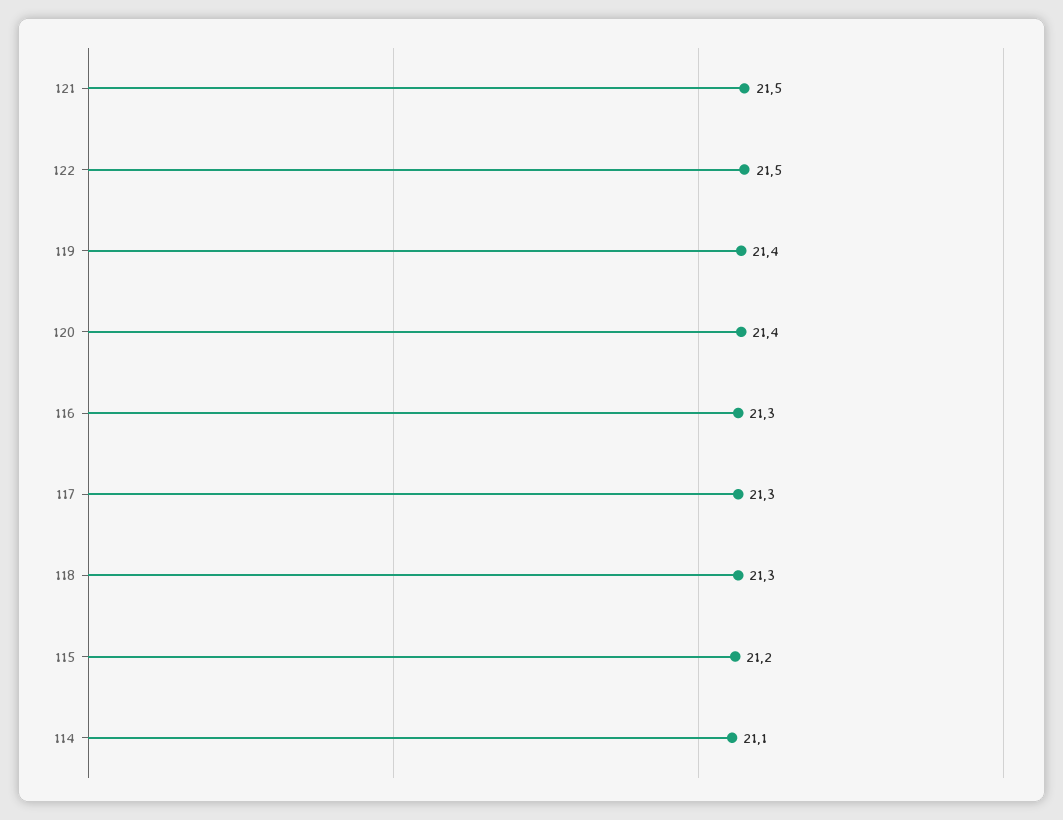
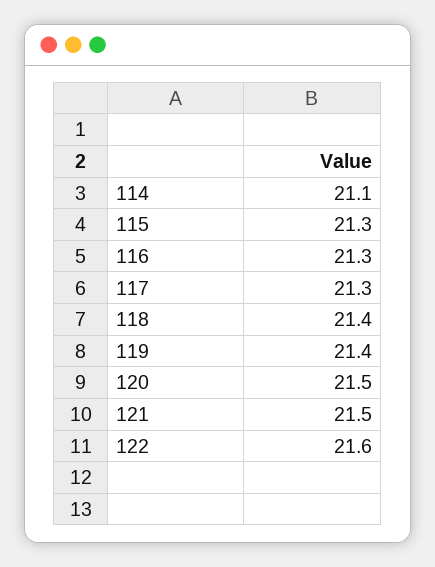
  {
    "121": 21.5,
-   "122": 21.5,
+   "122": 21.6,
    "119": 21.4,
-   "120": 21.4,
+   "120": 21.5,
    "116": 21.3,
    "117": 21.3,
-   "118": 21.3,
+   "118": 21.4,
-   "115": 21.2,
+   "115": 21.3,
    "114": 21.1
  }

